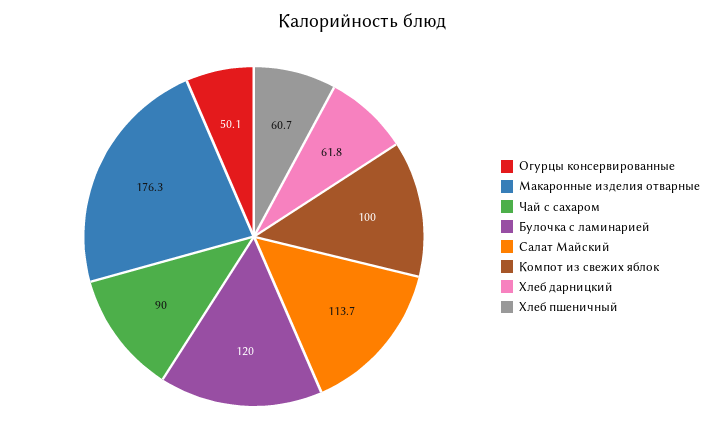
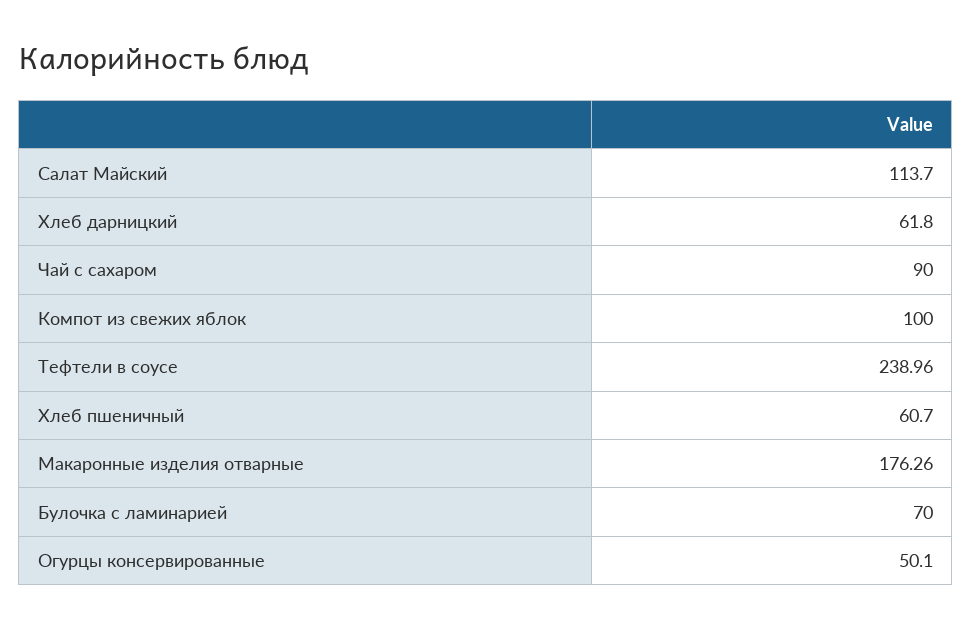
  {
    "Огурцы консервированные": 50.1,
    "Макаронные изделия отварные": 176.26,
    "Чай с сахаром": 90,
-   "Булочка с ламинарией": 120,
+   "Булочка с ламинарией": 70,
    "Салат Майский": 113.7,
    "Компот из свежих яблок": 100,
    "Хлеб дарницкий": 61.8,
-   "Хлеб пшеничный": 60.7
+   "Хлеб пшеничный": 60.7,
+   "Тефтели в соусе": 238.96
  }

